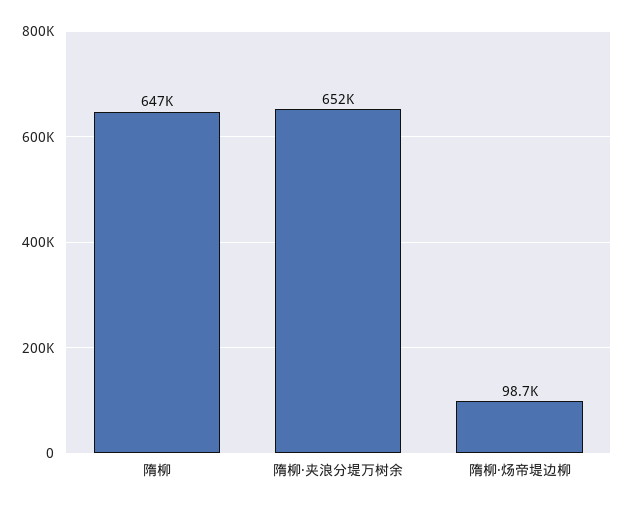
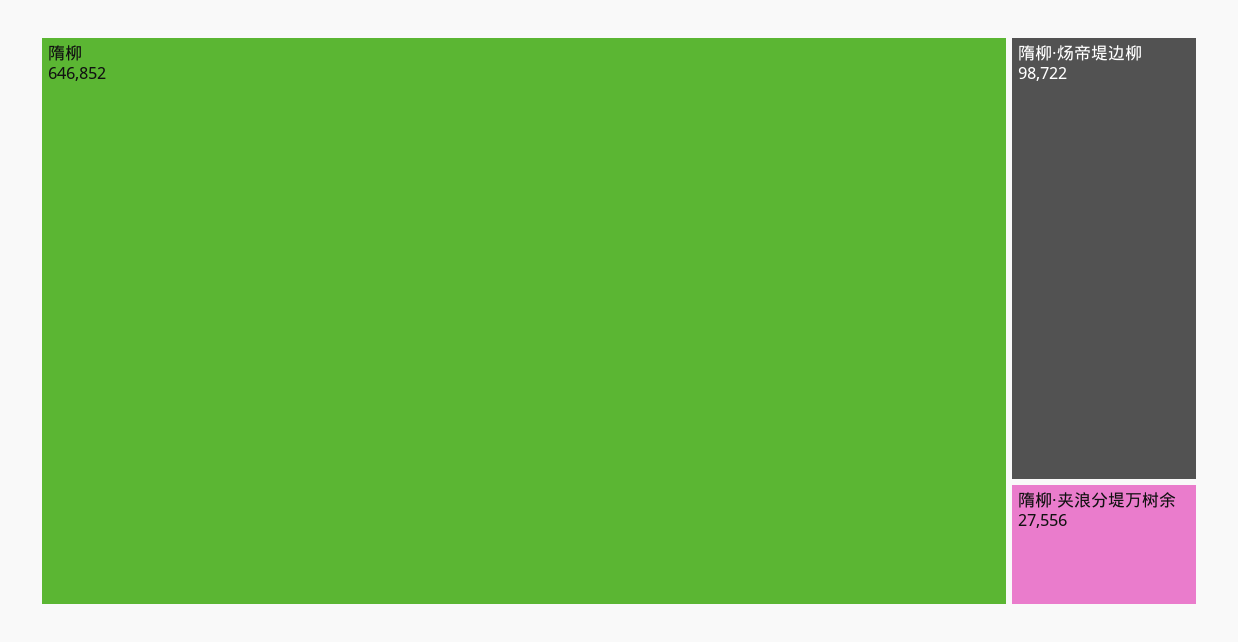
  {
    "隋柳": 646852,
-   "隋柳·夹浪分堤万树余": 652000,
+   "隋柳·夹浪分堤万树余": 27556,
    "隋柳·炀帝堤边柳": 98722
  }

